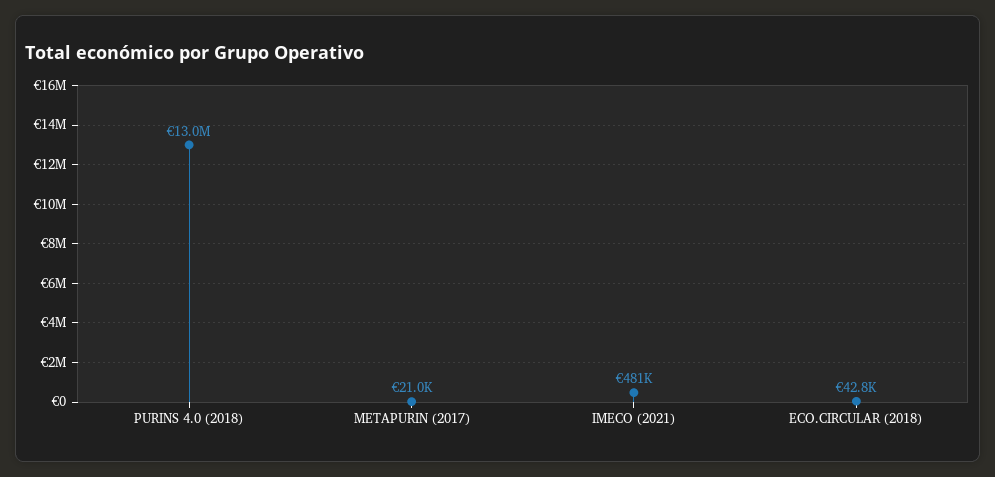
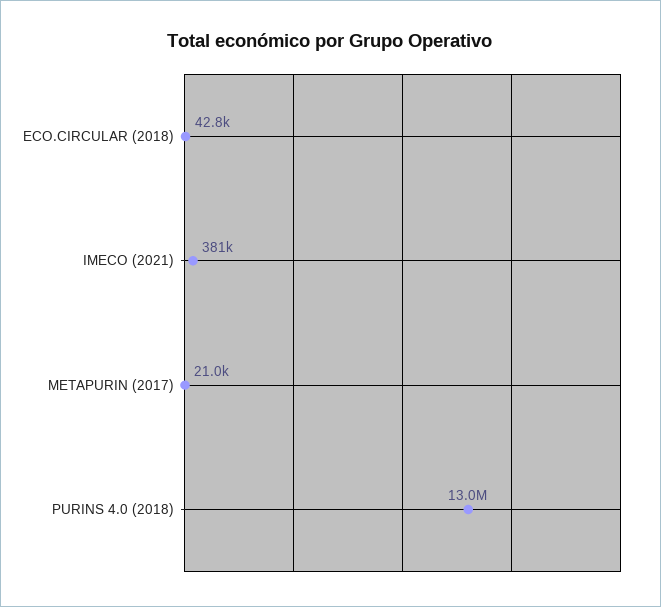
  {
    "PURINS 4.0 (2018)": 13000000,
    "METAPURIN (2017)": 21000,
-   "IMECO (2021)": 481000,
+   "IMECO (2021)": 381000,
    "ECO.CIRCULAR (2018)": 42800
  }

